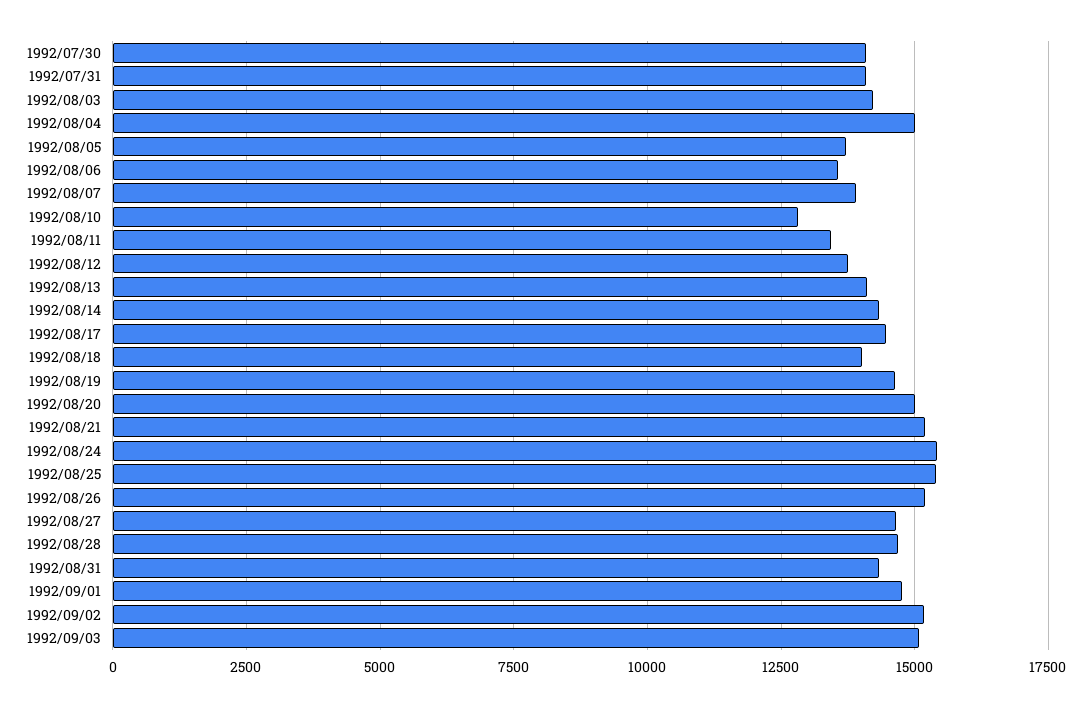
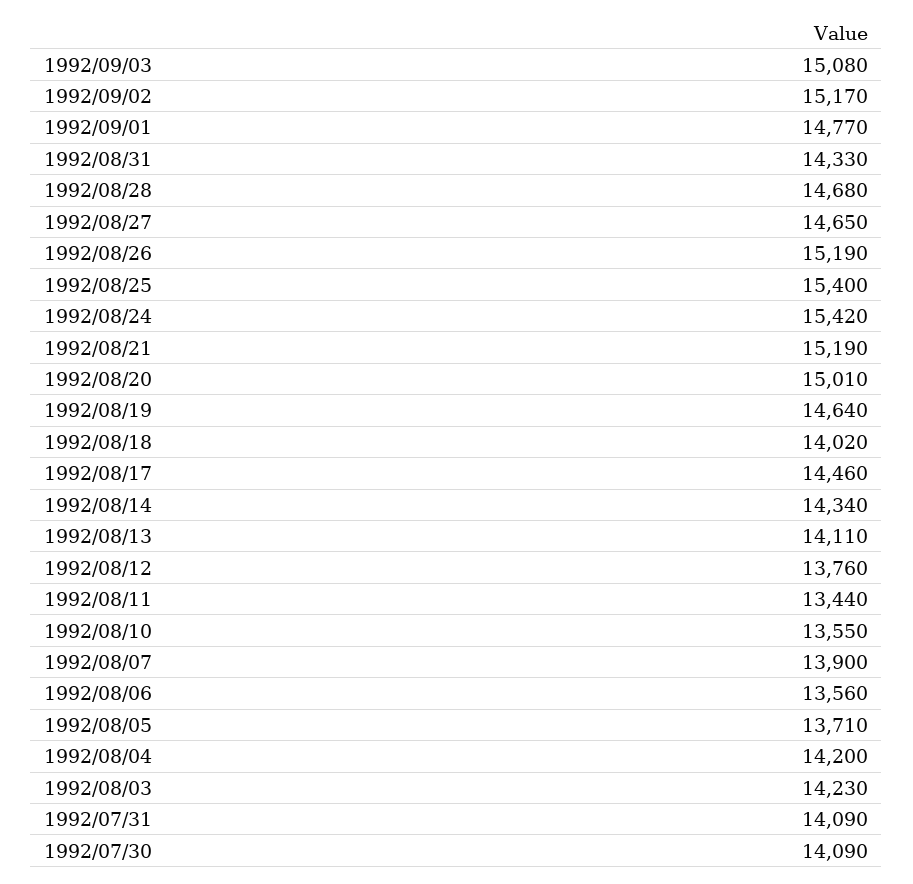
  {
    "1992/07/30": 14090,
    "1992/07/31": 14090,
    "1992/08/03": 14230,
-   "1992/08/04": 15000,
+   "1992/08/04": 14200,
    "1992/08/05": 13710,
    "1992/08/06": 13560,
    "1992/08/07": 13900,
-   "1992/08/10": 12750,
+   "1992/08/10": 13550,
    "1992/08/11": 13440,
    "1992/08/12": 13760,
    "1992/08/13": 14110,
    "1992/08/14": 14340,
    "1992/08/17": 14460,
    "1992/08/18": 14020,
    "1992/08/19": 14640,
    "1992/08/20": 15010,
    "1992/08/21": 15190,
    "1992/08/24": 15420,
    "1992/08/25": 15400,
    "1992/08/26": 15190,
    "1992/08/27": 14650,
    "1992/08/28": 14680,
    "1992/08/31": 14330,
    "1992/09/01": 14770,
    "1992/09/02": 15170,
    "1992/09/03": 15080
  }

